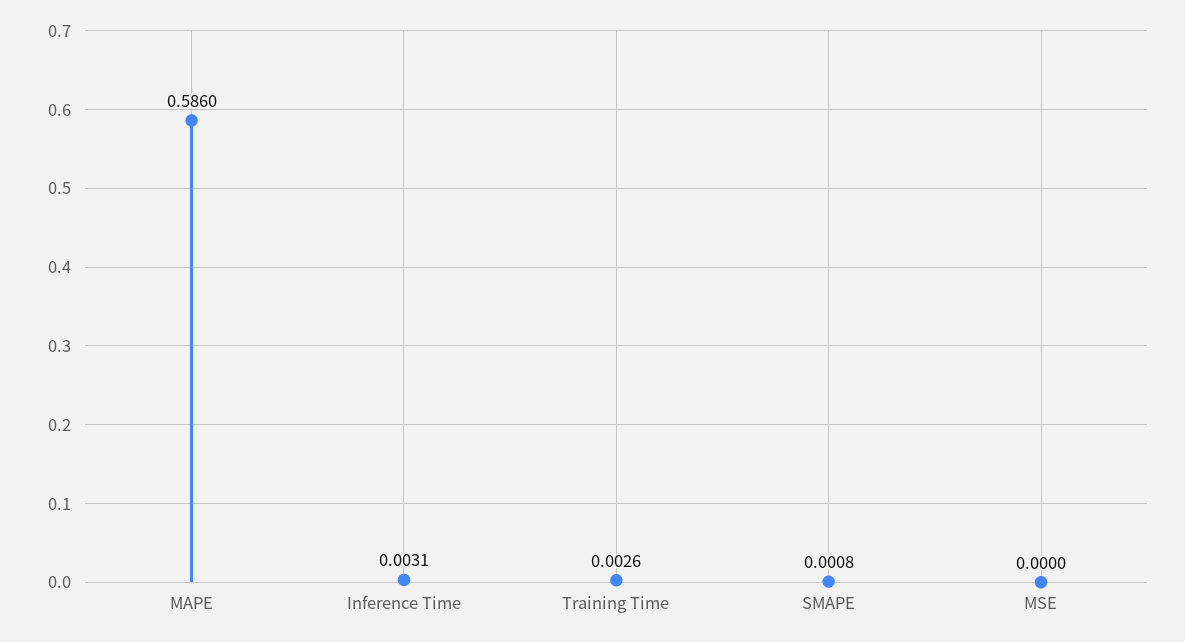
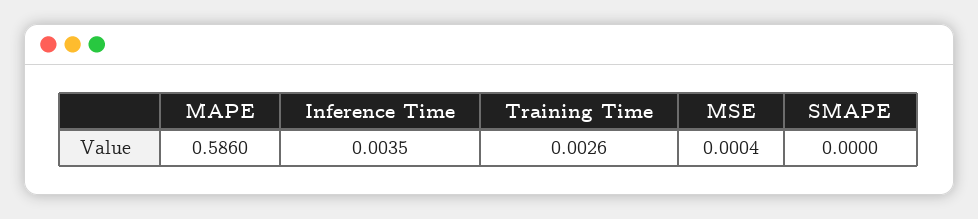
  {
    "MAPE": 0.586,
-   "Inference Time": 0.0031,
+   "Inference Time": 0.0035,
    "Training Time": 0.0026,
-   "SMAPE": 0.0008,
+   "SMAPE": 0,
-   "MSE": 0
+   "MSE": 0.0004
  }

